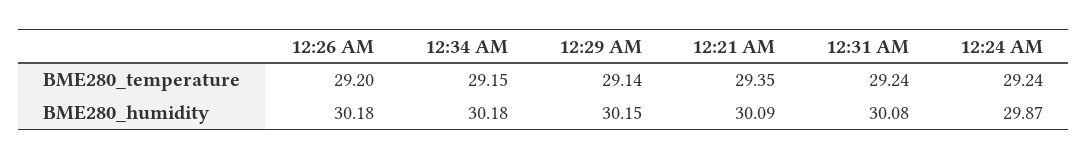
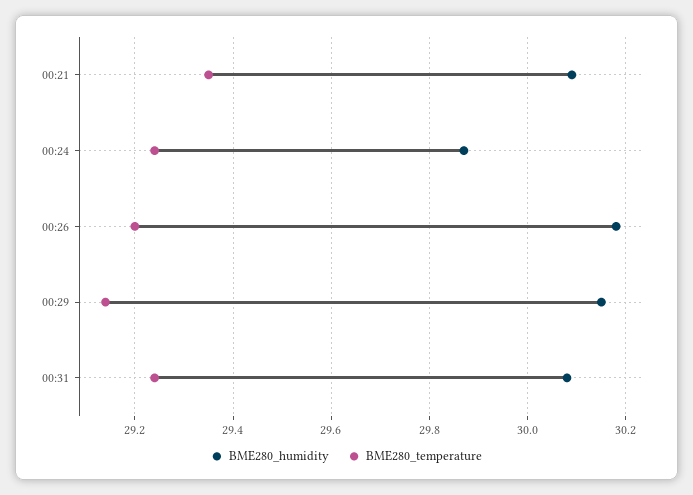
  {
    "BME280_temperature": {
      "12:26 AM": 29.2,
-     "12:34 AM": 29.15,
      "12:29 AM": 29.14,
      "12:21 AM": 29.35,
      "12:31 AM": 29.24,
      "12:24 AM": 29.24
    },
    "BME280_humidity": {
      "12:26 AM": 30.18,
-     "12:34 AM": 30.18,
      "12:29 AM": 30.15,
      "12:21 AM": 30.09,
      "12:31 AM": 30.08,
      "12:24 AM": 29.87
    }
  }

